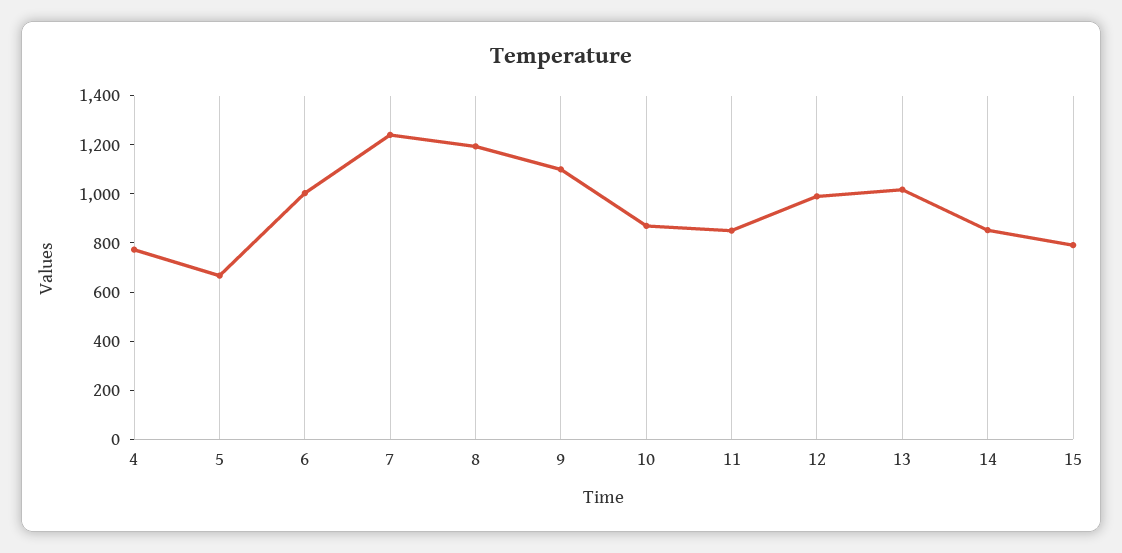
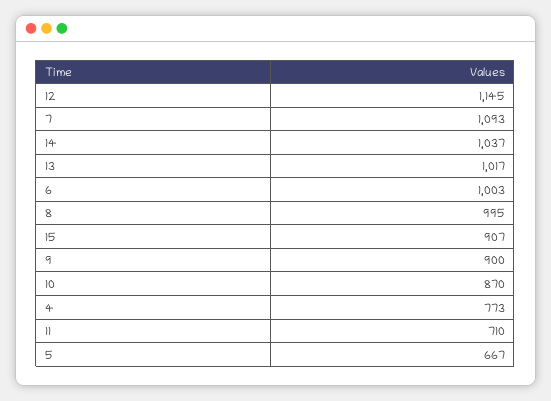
  {
    "4": 773,
    "5": 667,
    "6": 1003,
-   "7": 1250,
+   "7": 1093,
-   "8": 1200,
+   "8": 995,
-   "9": 1100,
+   "9": 900,
    "10": 870,
-   "11": 850,
+   "11": 710,
-   "12": 1000,
+   "12": 1145,
    "13": 1017,
-   "14": 850,
+   "14": 1037,
-   "15": 800
+   "15": 907
  }

